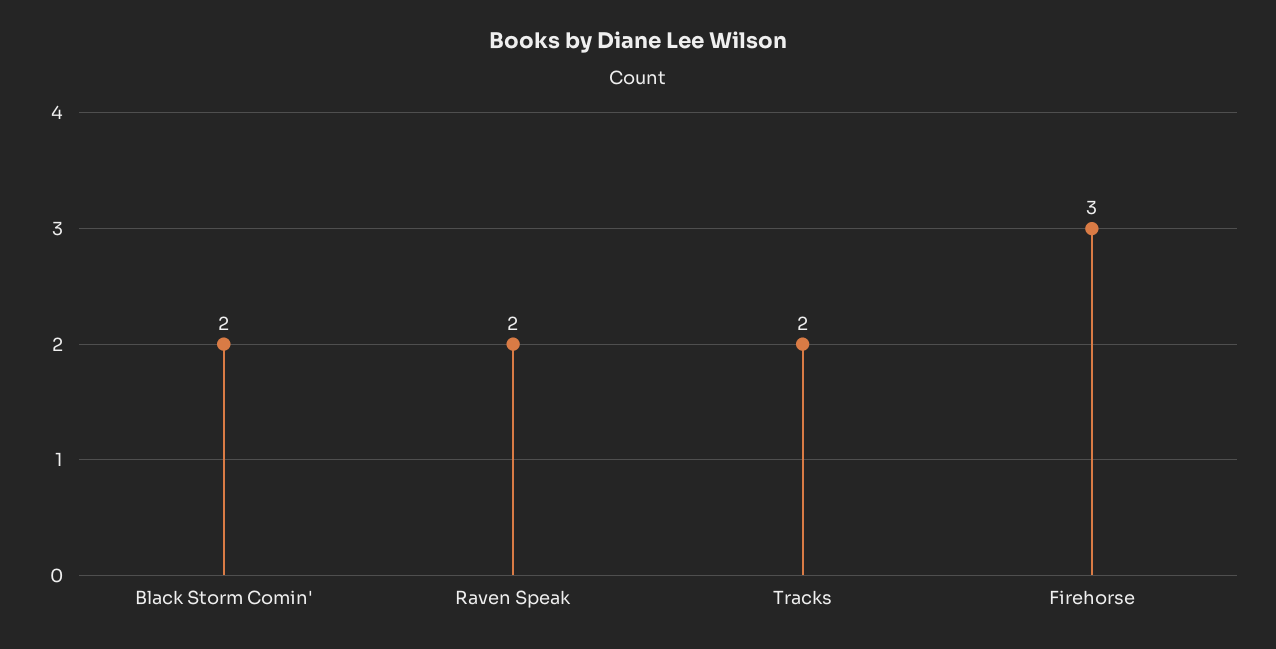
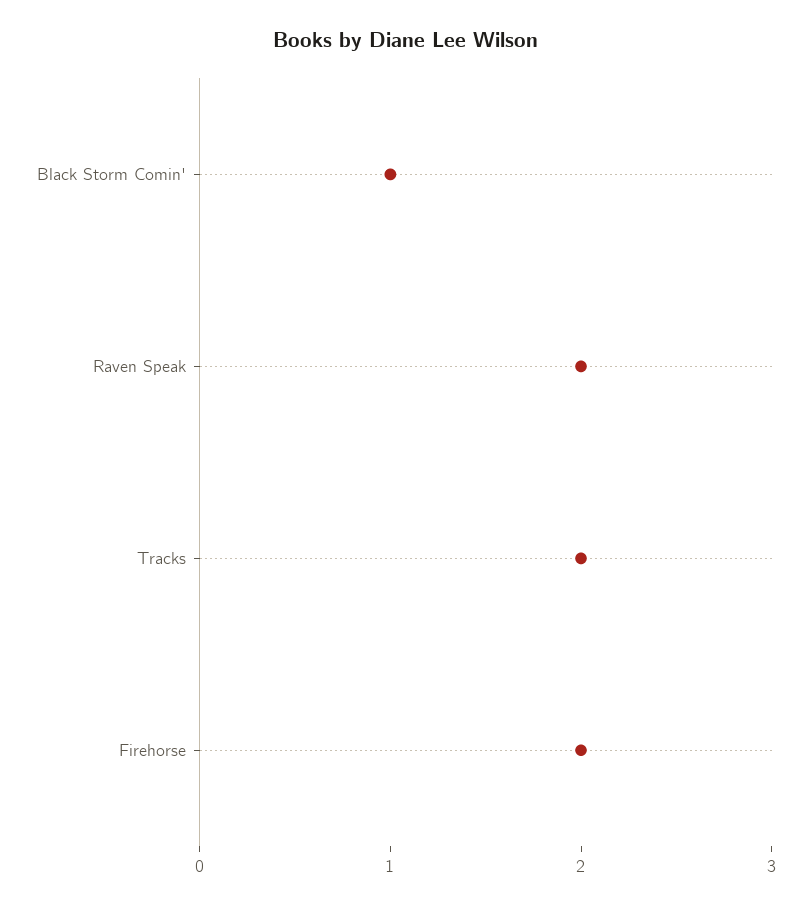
  {
-   "Black Storm Comin'": 2,
+   "Black Storm Comin'": 1,
    "Raven Speak": 2,
    "Tracks": 2,
-   "Firehorse": 3
+   "Firehorse": 2
  }

